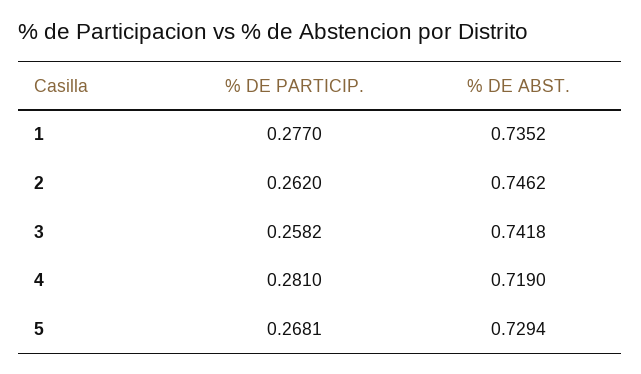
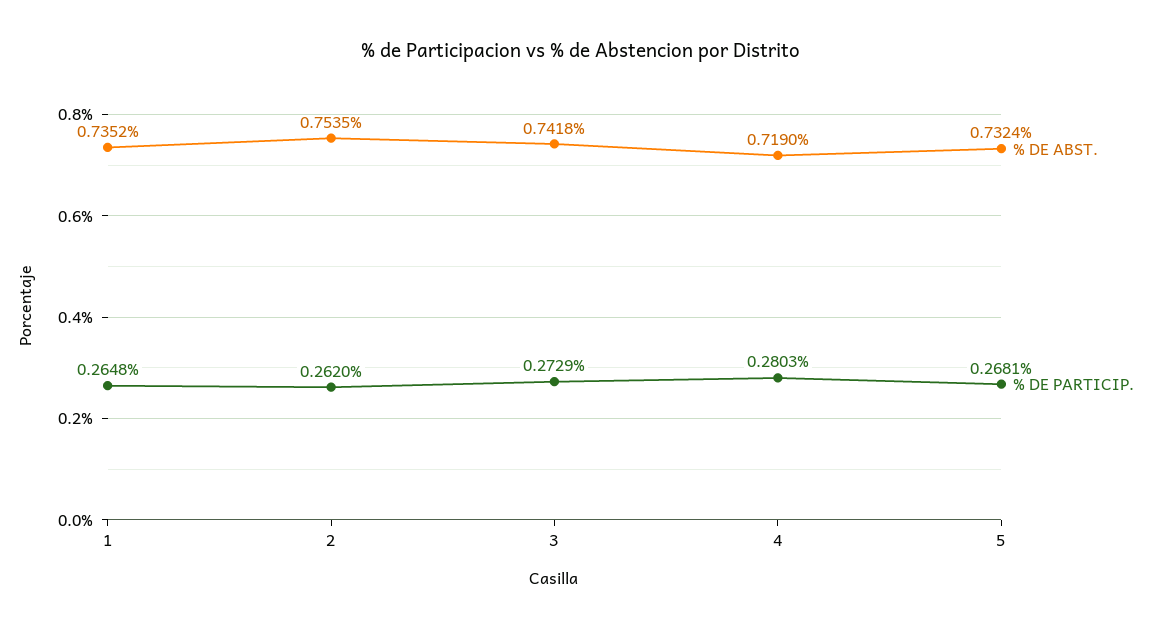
  {
    "% DE PARTICIP.": {
-     "1": 0.277,
+     "1": 0.2648,
      "2": 0.262,
-     "3": 0.2582,
+     "3": 0.2729,
-     "4": 0.281,
+     "4": 0.2803,
      "5": 0.2681
    },
    "% DE ABST.": {
      "1": 0.7352,
-     "2": 0.7462,
+     "2": 0.7535,
      "3": 0.7418,
      "4": 0.719,
-     "5": 0.7294
+     "5": 0.7324
    }
  }

